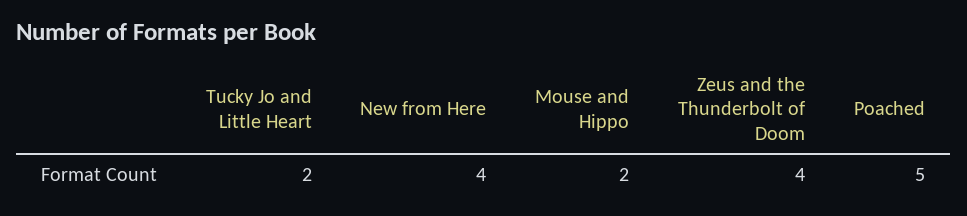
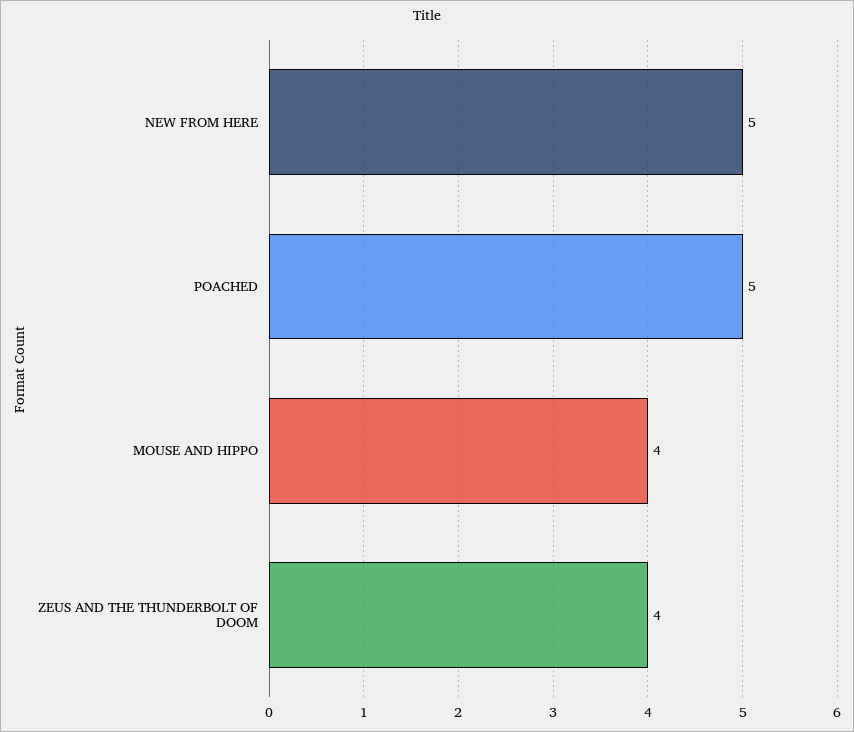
  {
-   "Tucky Jo and Little Heart": 2,
-   "New from Here": 4,
+   "New from Here": 5,
-   "Mouse and Hippo": 2,
+   "Mouse and Hippo": 4,
    "Zeus and the Thunderbolt of Doom": 4,
    "Poached": 5
  }

